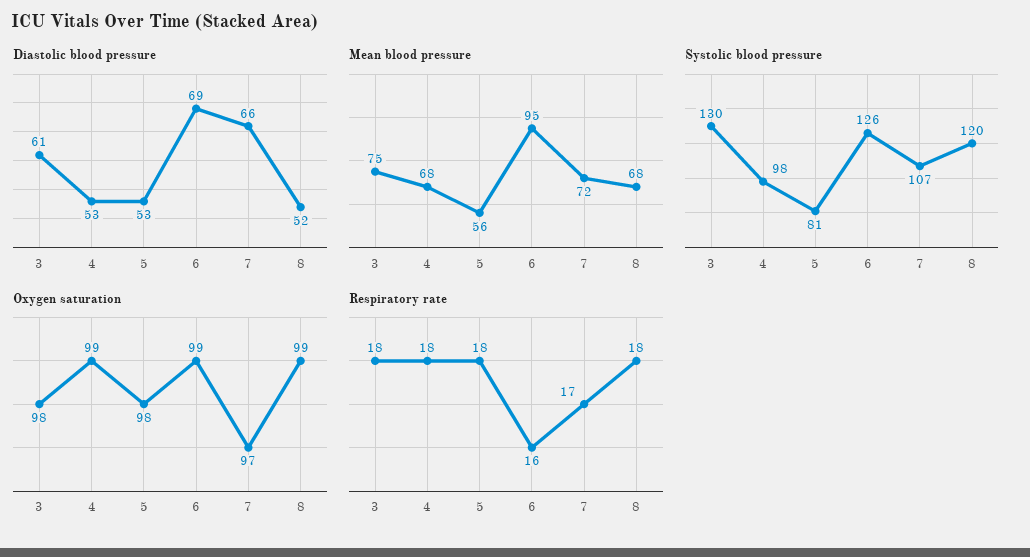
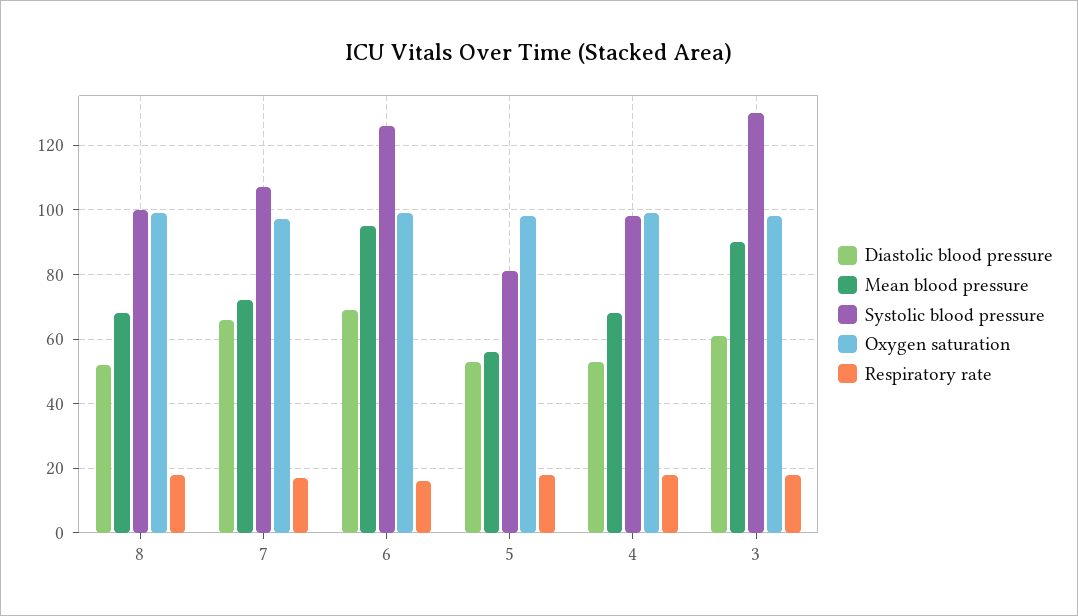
  {
    "Diastolic blood pressure": {
      "3": 61,
      "4": 53,
      "5": 53,
      "6": 69,
      "7": 66,
      "8": 52
    },
    "Mean blood pressure": {
-     "3": 75,
+     "3": 90,
      "4": 68,
      "5": 56,
      "6": 95,
      "7": 72,
      "8": 68
    },
    "Systolic blood pressure": {
      "3": 130,
      "4": 98,
      "5": 81,
      "6": 126,
      "7": 107,
-     "8": 120
+     "8": 100
    },
    "Oxygen saturation": {
      "3": 98,
      "4": 99,
      "5": 98,
      "6": 99,
      "7": 97,
      "8": 99
    },
    "Respiratory rate": {
      "3": 18,
      "4": 18,
      "5": 18,
      "6": 16,
      "7": 17,
      "8": 18
    }
  }

